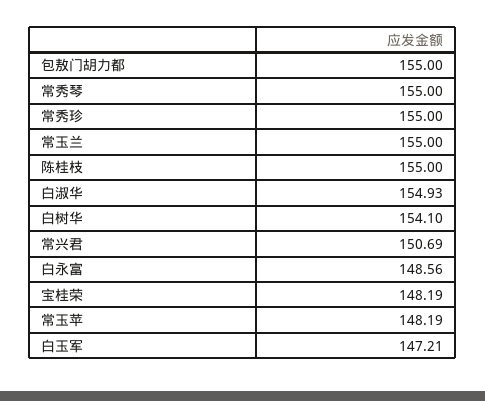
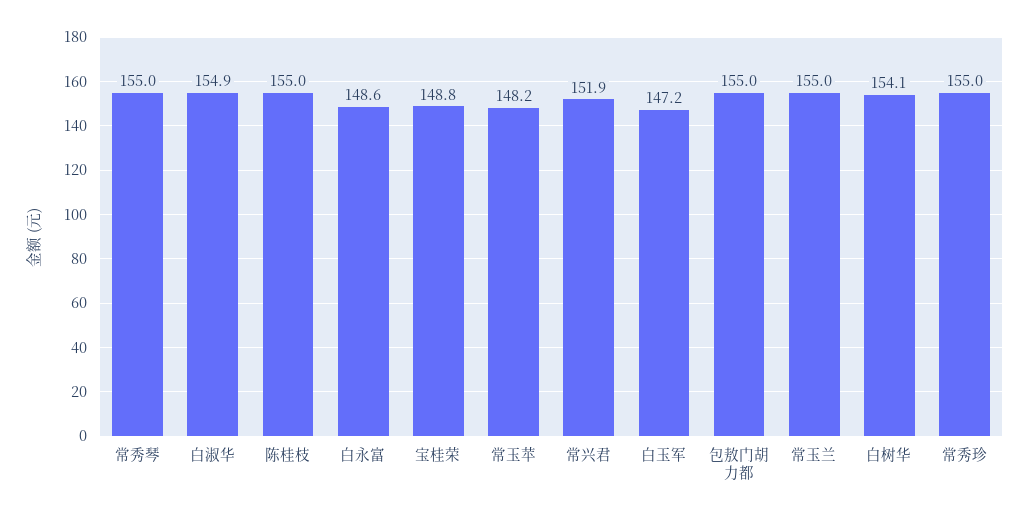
  {
    "包敖门胡力都": 155,
    "常秀琴": 155,
    "常秀珍": 155,
    "常玉兰": 155,
    "陈桂枝": 155,
    "白淑华": 154.93,
    "白树华": 154.1,
-   "常兴君": 150.69,
+   "常兴君": 151.9,
    "白永富": 148.56,
-   "宝桂荣": 148.19,
+   "宝桂荣": 148.8,
    "常玉苹": 148.19,
    "白玉军": 147.21
  }

